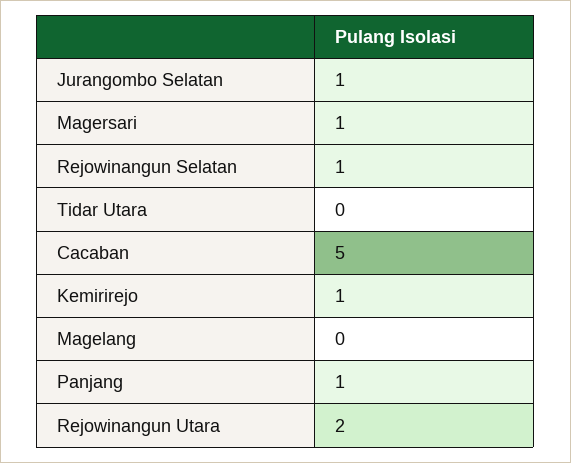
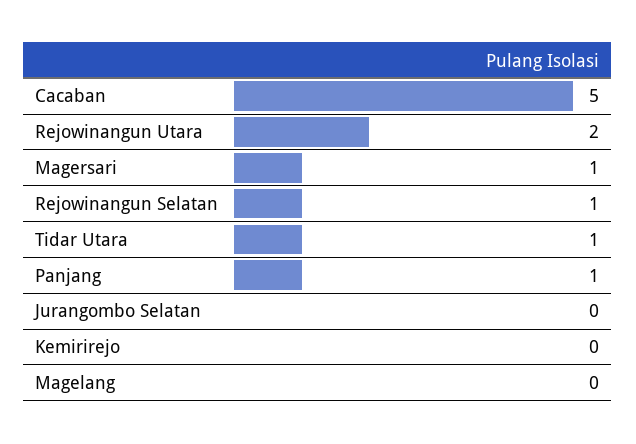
  {
-   "Jurangombo Selatan": 1,
+   "Jurangombo Selatan": 0,
    "Magersari": 1,
    "Rejowinangun Selatan": 1,
-   "Tidar Utara": 0,
+   "Tidar Utara": 1,
    "Cacaban": 5,
-   "Kemirirejo": 1,
+   "Kemirirejo": 0,
    "Magelang": 0,
    "Panjang": 1,
    "Rejowinangun Utara": 2
  }

